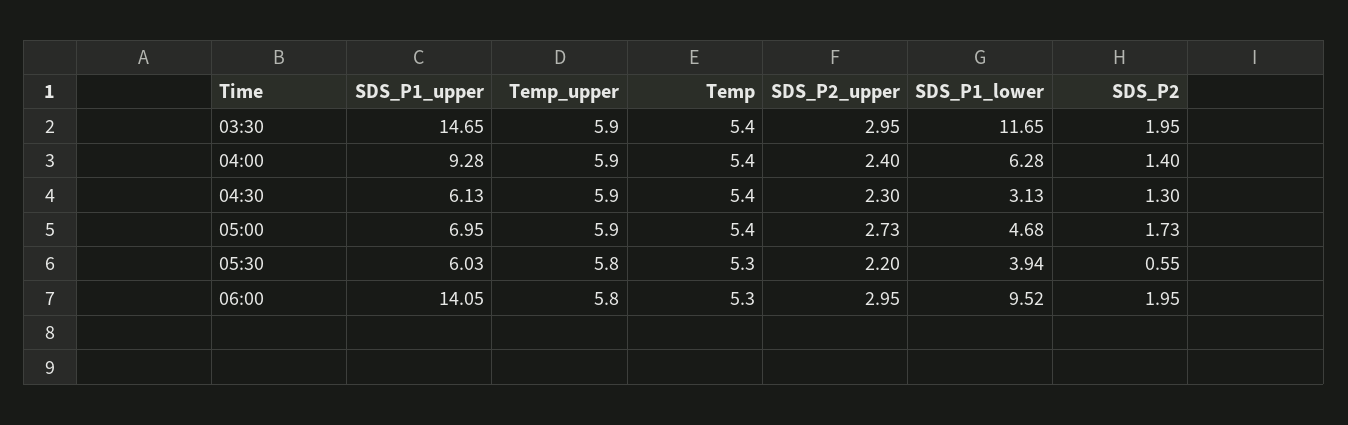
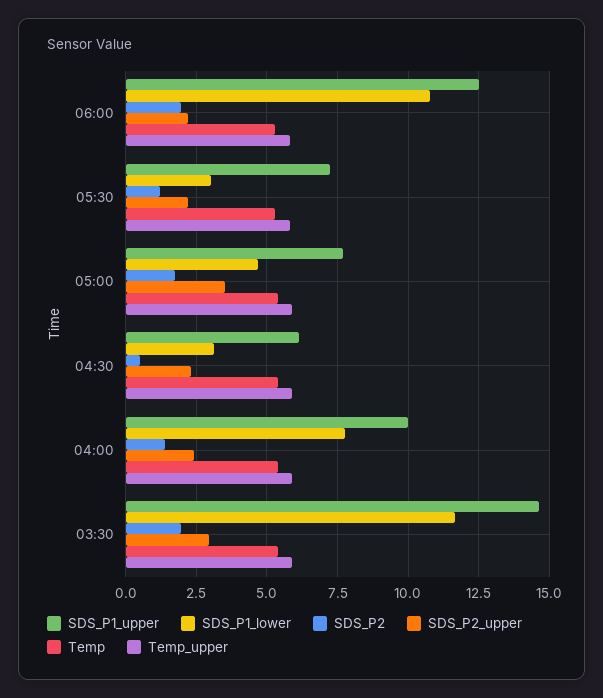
  {
    "SDS_P1_upper": {
      "03:30": 14.65,
-     "04:00": 9.28,
+     "04:00": 10,
      "04:30": 6.13,
-     "05:00": 6.95,
+     "05:00": 7.75,
-     "05:30": 6.03,
+     "05:30": 7.25,
-     "06:00": 14.05
+     "06:00": 12.5
    },
    "Temp_upper": {
      "03:30": 5.9,
      "04:00": 5.9,
      "04:30": 5.9,
      "05:00": 5.9,
      "05:30": 5.8,
      "06:00": 5.8
    },
    "Temp": {
      "03:30": 5.4,
      "04:00": 5.4,
      "04:30": 5.4,
      "05:00": 5.4,
      "05:30": 5.3,
      "06:00": 5.3
    },
    "SDS_P2_upper": {
      "03:30": 2.95,
      "04:00": 2.4,
      "04:30": 2.3,
-     "05:00": 2.73,
+     "05:00": 3.5,
      "05:30": 2.2,
-     "06:00": 2.95
+     "06:00": 2.25
    },
    "SDS_P1_lower": {
      "03:30": 11.65,
-     "04:00": 6.28,
+     "04:00": 7.75,
      "04:30": 3.13,
      "05:00": 4.68,
-     "05:30": 3.94,
+     "05:30": 3,
-     "06:00": 9.52
+     "06:00": 10.75
    },
    "SDS_P2": {
      "03:30": 1.95,
      "04:00": 1.4,
-     "04:30": 1.3,
+     "04:30": 0.5,
      "05:00": 1.73,
-     "05:30": 0.55,
+     "05:30": 1.25,
      "06:00": 1.95
    }
  }

